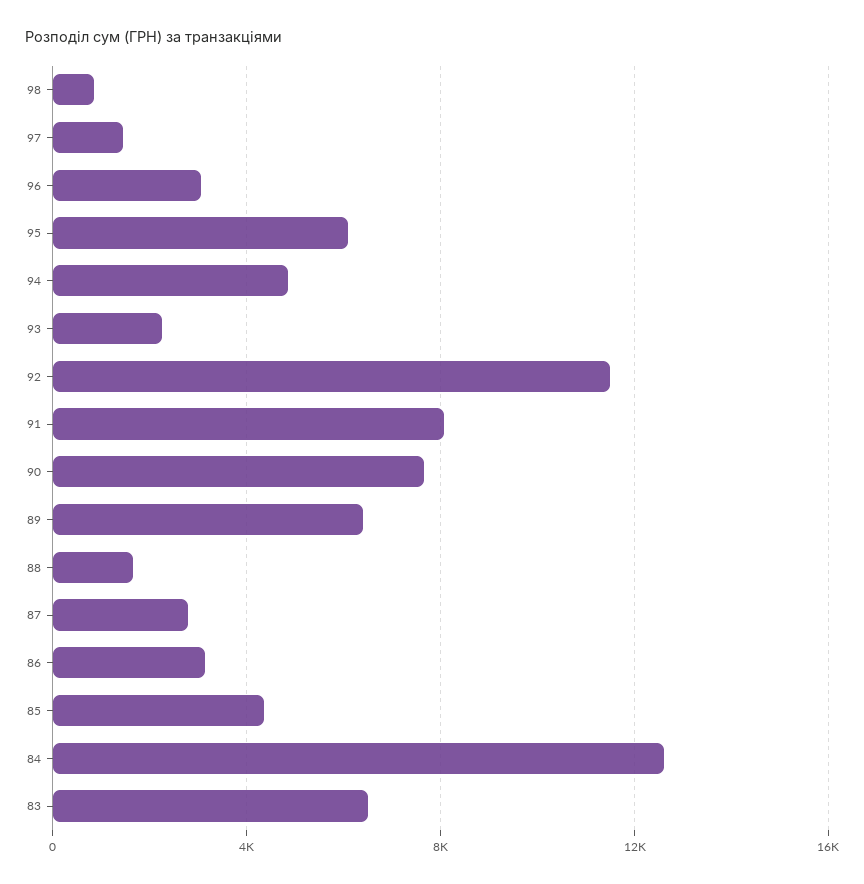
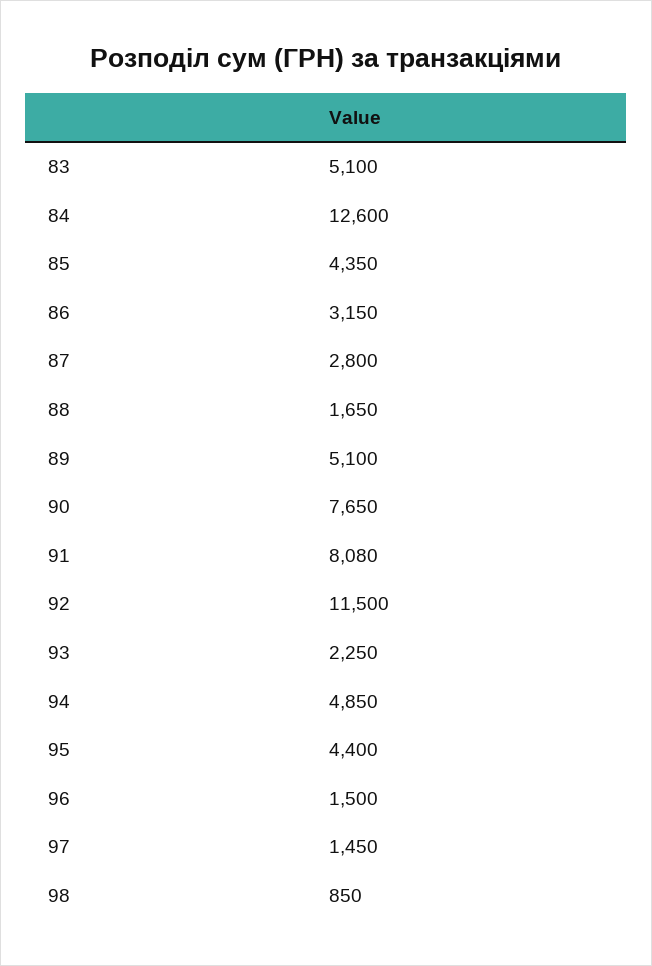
  {
    "98": 850,
    "97": 1450,
-   "96": 3000,
+   "96": 1500,
-   "95": 6000,
+   "95": 4400,
    "94": 4850,
    "93": 2250,
    "92": 11500,
    "91": 8080,
    "90": 7650,
-   "89": 6500,
+   "89": 5100,
    "88": 1650,
    "87": 2800,
    "86": 3150,
    "85": 4350,
    "84": 12600,
-   "83": 6500
+   "83": 5100
  }

